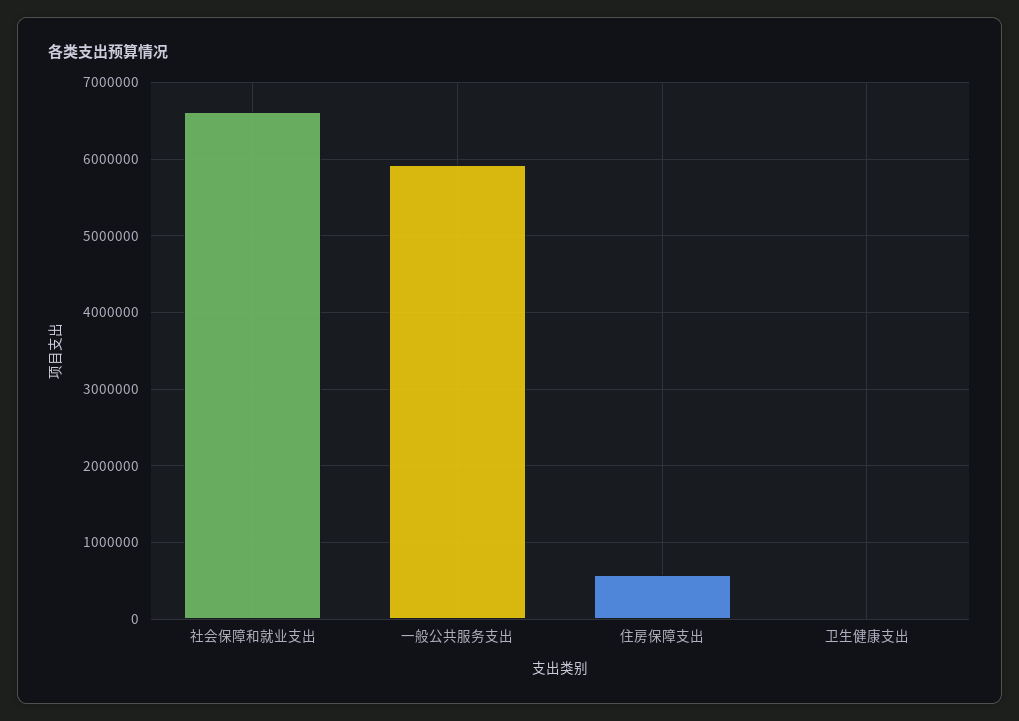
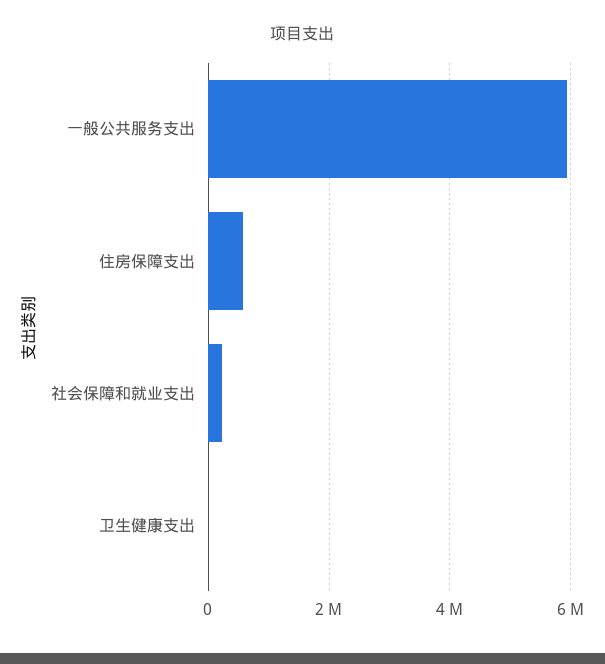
  {
-   "社会保障和就业支出": 6600000,
+   "社会保障和就业支出": 200000,
    "一般公共服务支出": 5900000,
    "住房保障支出": 600000,
    "卫生健康支出": 0
  }

